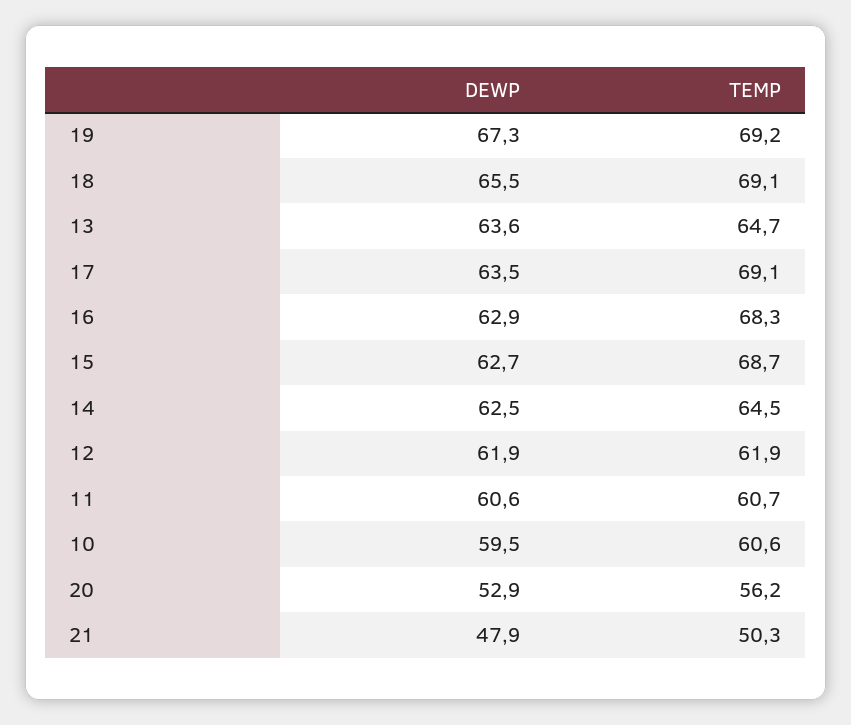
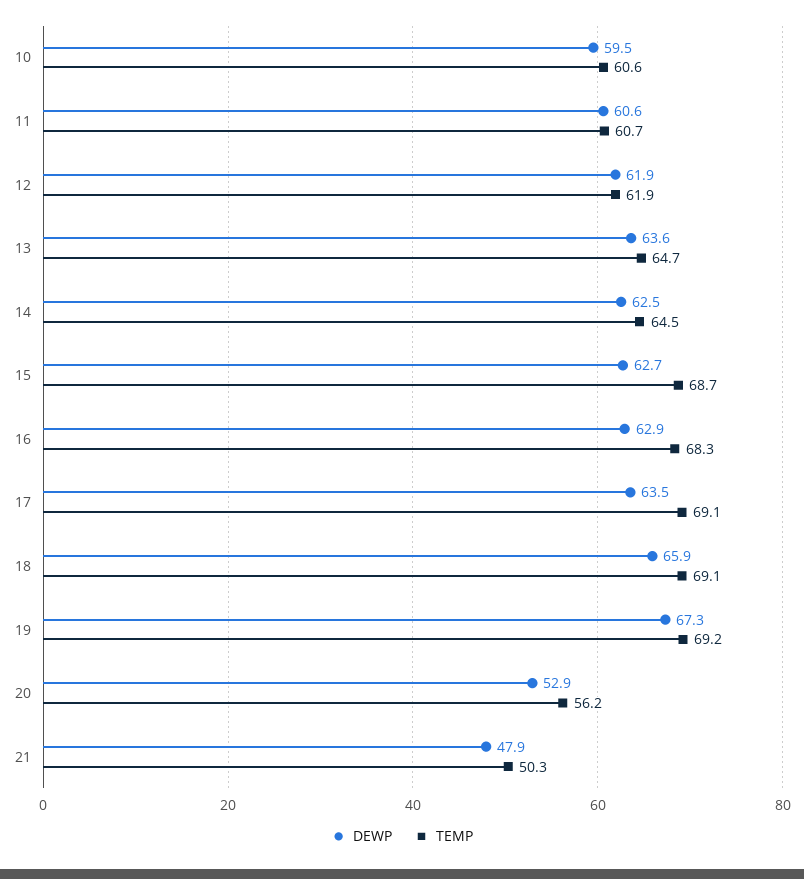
  {
    "DEWP": {
      "19": 67.3,
-     "18": 65.5,
+     "18": 65.9,
      "13": 63.6,
      "17": 63.5,
      "16": 62.9,
      "15": 62.7,
      "14": 62.5,
      "12": 61.9,
      "11": 60.6,
      "10": 59.5,
      "20": 52.9,
      "21": 47.9
    },
    "TEMP": {
      "19": 69.2,
      "18": 69.1,
      "13": 64.7,
      "17": 69.1,
      "16": 68.3,
      "15": 68.7,
      "14": 64.5,
      "12": 61.9,
      "11": 60.7,
      "10": 60.6,
      "20": 56.2,
      "21": 50.3
    }
  }

